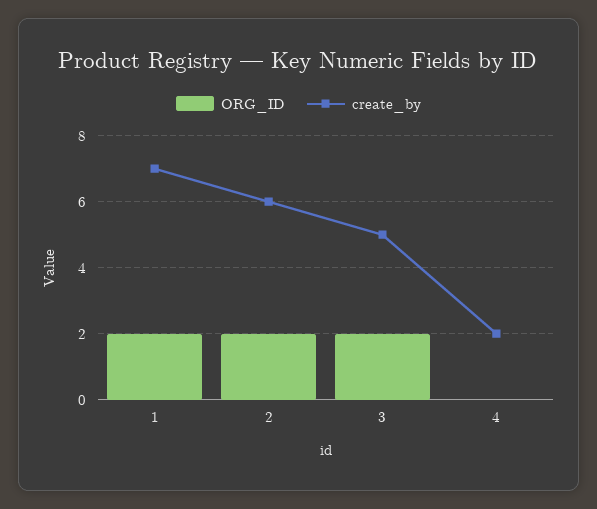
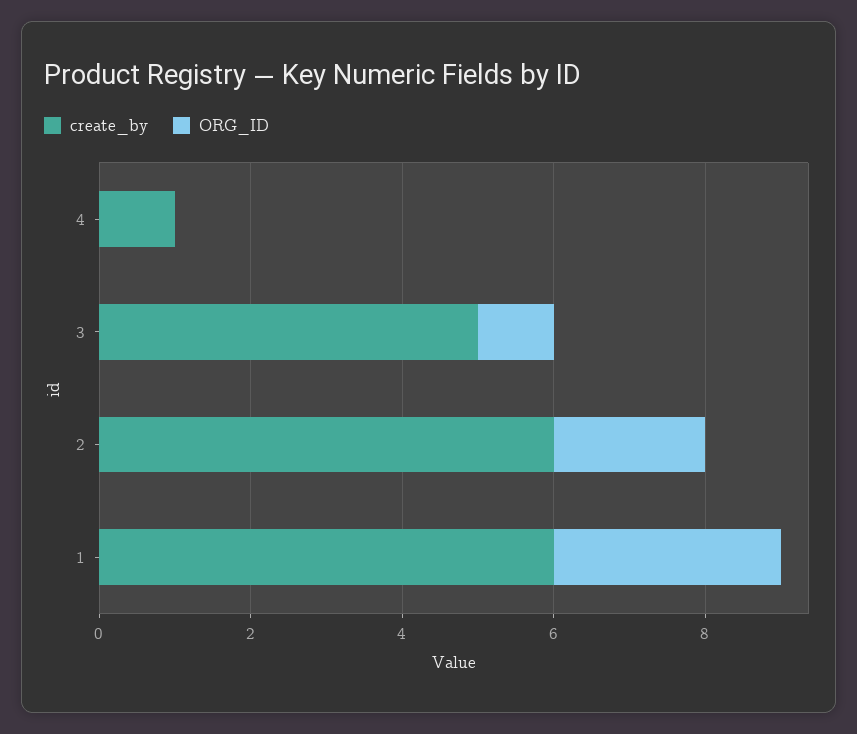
  {
    "ORG_ID": {
-     "1": 2,
+     "1": 3,
      "2": 2,
-     "3": 2,
+     "3": 1,
      "4": 0
    },
    "create_by": {
-     "1": 7,
+     "1": 6,
      "2": 6,
      "3": 5,
-     "4": 2
+     "4": 1
    }
  }

